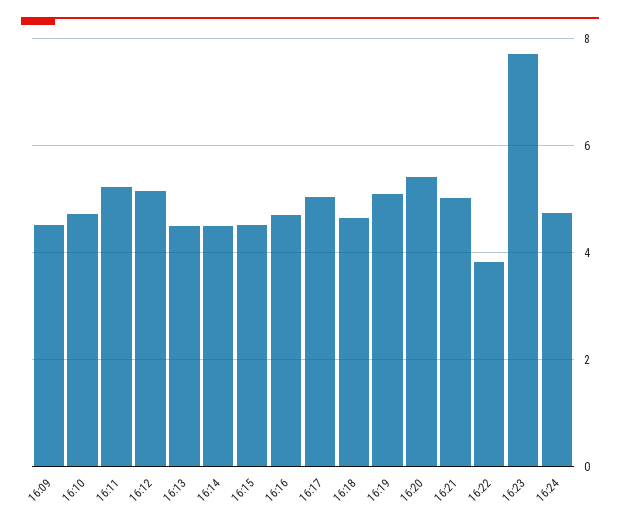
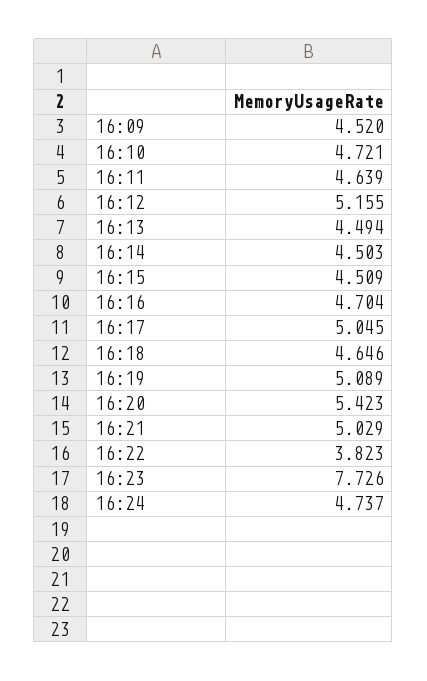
  {
    "16:09": 4.52,
    "16:10": 4.721,
-   "16:11": 5.2,
+   "16:11": 4.639,
    "16:12": 5.155,
    "16:13": 4.494,
    "16:14": 4.503,
    "16:15": 4.509,
    "16:16": 4.704,
    "16:17": 5.045,
    "16:18": 4.646,
    "16:19": 5.089,
    "16:20": 5.423,
    "16:21": 5.029,
    "16:22": 3.823,
    "16:23": 7.726,
    "16:24": 4.737
  }

